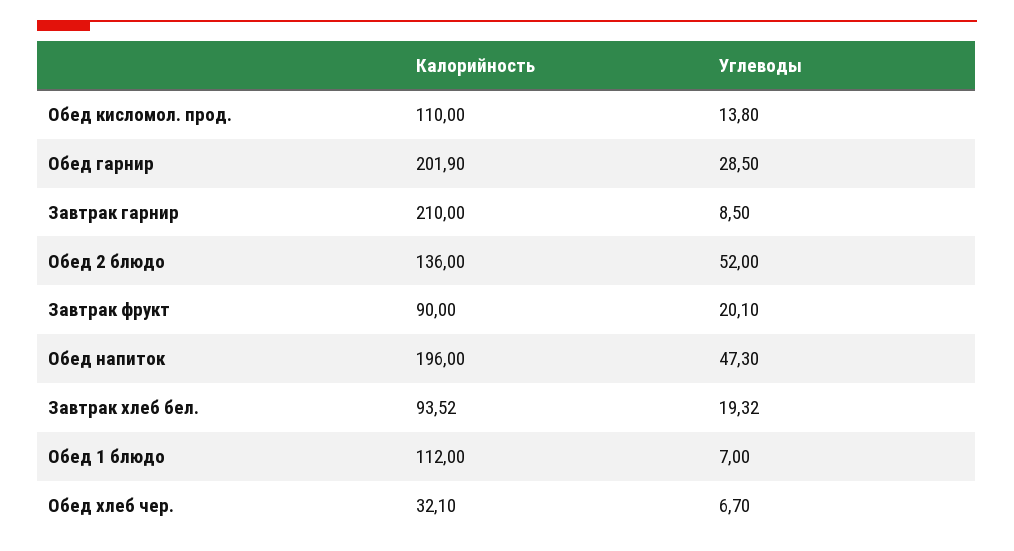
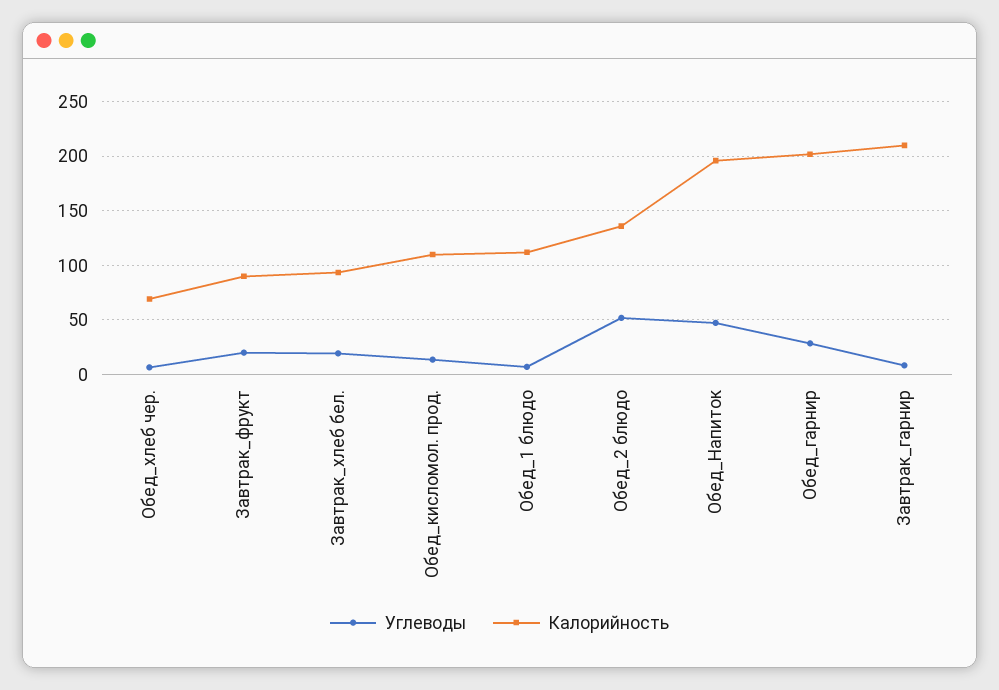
  {
    "Калорийность": {
      "Обед кисломол. прод.": 110,
      "Обед гарнир": 201.9,
      "Завтрак гарнир": 210,
      "Обед 2 блюдо": 136,
      "Завтрак фрукт": 90,
      "Обед напиток": 196,
      "Завтрак хлеб бел.": 93.52,
      "Обед 1 блюдо": 112,
-     "Обед хлеб чер.": 32.1
+     "Обед хлеб чер.": 70
    },
    "Углеводы": {
      "Обед кисломол. прод.": 13.8,
      "Обед гарнир": 28.5,
      "Завтрак гарнир": 8.5,
      "Обед 2 блюдо": 52,
      "Завтрак фрукт": 20.1,
      "Обед напиток": 47.3,
      "Завтрак хлеб бел.": 19.32,
      "Обед 1 блюдо": 7,
      "Обед хлеб чер.": 6.7
    }
  }

